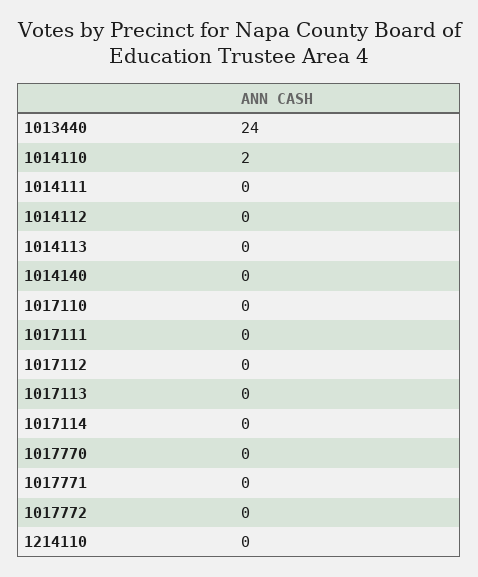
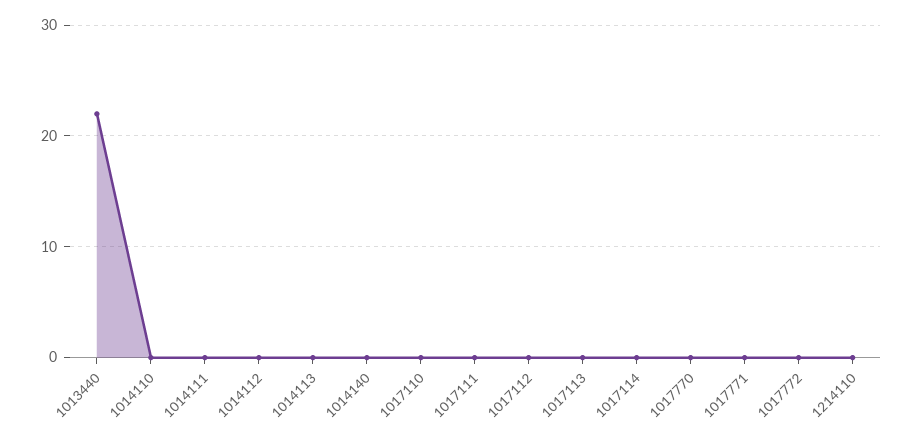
  {
-   "1013440": 24,
+   "1013440": 22,
-   "1014110": 2,
+   "1014110": 0,
    "1014111": 0,
    "1014112": 0,
    "1014113": 0,
    "1014140": 0,
    "1017110": 0,
    "1017111": 0,
    "1017112": 0,
    "1017113": 0,
    "1017114": 0,
    "1017770": 0,
    "1017771": 0,
    "1017772": 0,
    "1214110": 0
  }

